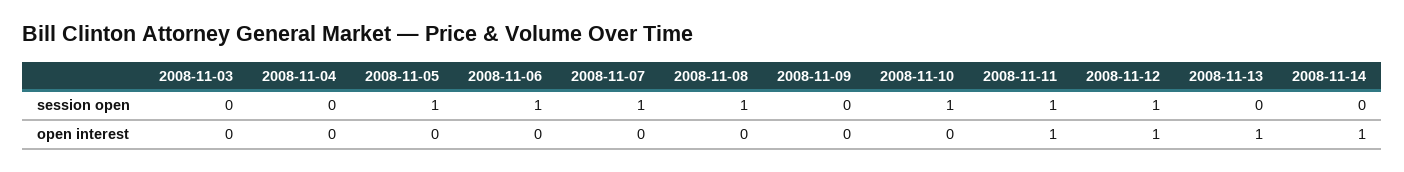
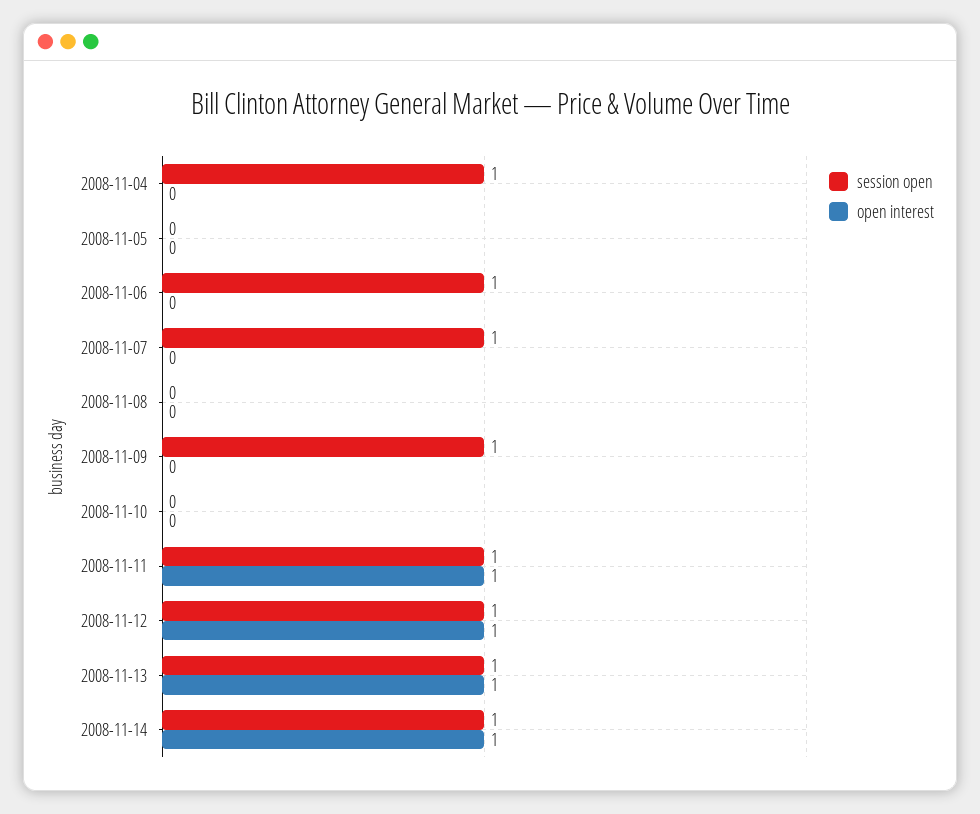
  {
    "session open": {
-     "2008-11-03": 0,
-     "2008-11-04": 0,
+     "2008-11-04": 1,
-     "2008-11-05": 1,
+     "2008-11-05": 0,
      "2008-11-06": 1,
      "2008-11-07": 1,
-     "2008-11-08": 1,
+     "2008-11-08": 0,
-     "2008-11-09": 0,
+     "2008-11-09": 1,
-     "2008-11-10": 1,
+     "2008-11-10": 0,
      "2008-11-11": 1,
      "2008-11-12": 1,
-     "2008-11-13": 0,
+     "2008-11-13": 1,
-     "2008-11-14": 0
+     "2008-11-14": 1
    },
    "open interest": {
-     "2008-11-03": 0,
      "2008-11-04": 0,
      "2008-11-05": 0,
      "2008-11-06": 0,
      "2008-11-07": 0,
      "2008-11-08": 0,
      "2008-11-09": 0,
      "2008-11-10": 0,
      "2008-11-11": 1,
      "2008-11-12": 1,
      "2008-11-13": 1,
      "2008-11-14": 1
    }
  }

